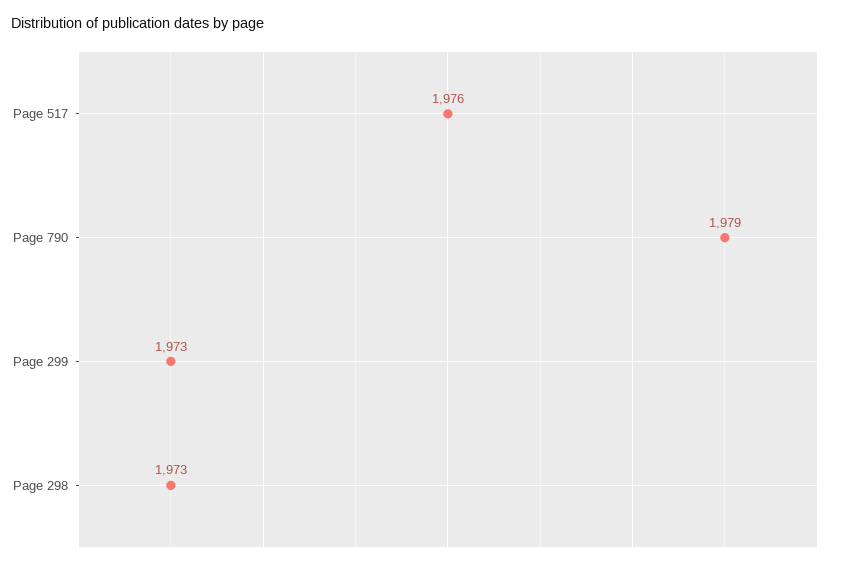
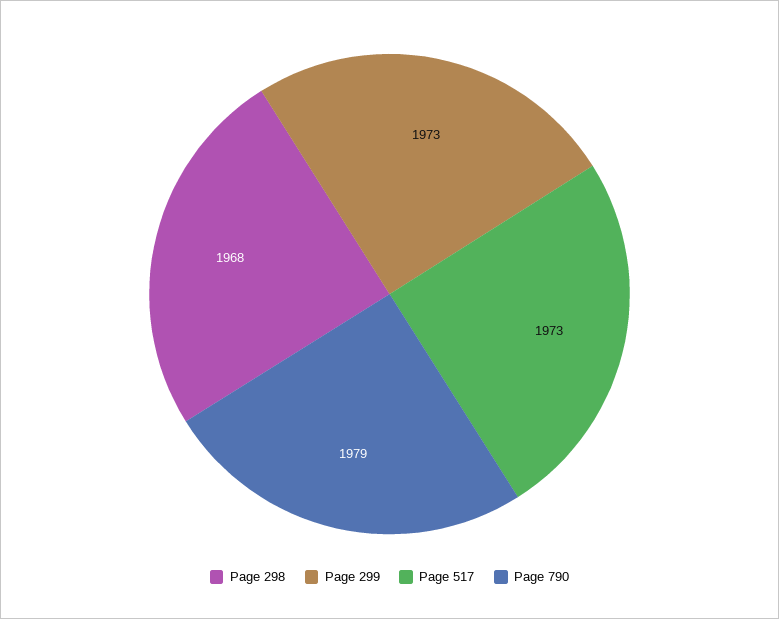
  {
-   "Page 517": 1976,
+   "Page 517": 1973,
    "Page 790": 1979,
    "Page 299": 1973,
-   "Page 298": 1973
+   "Page 298": 1968
  }

